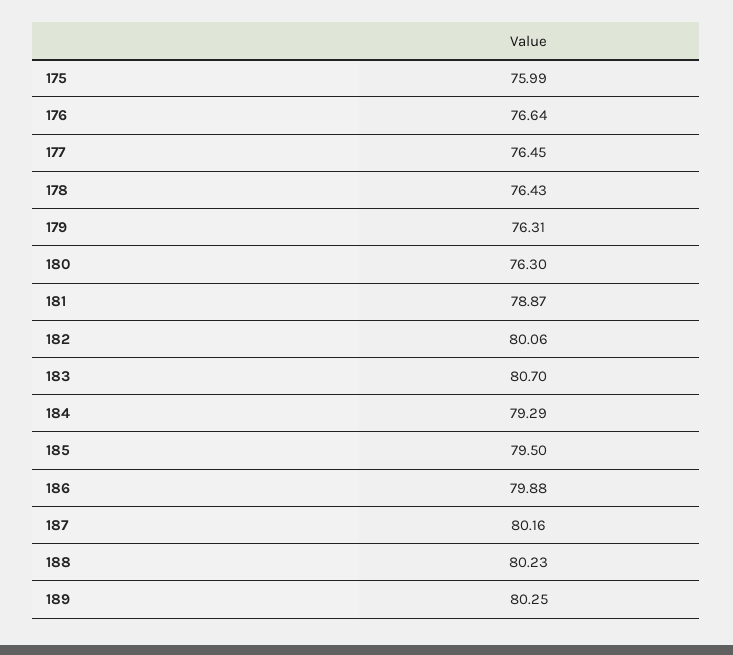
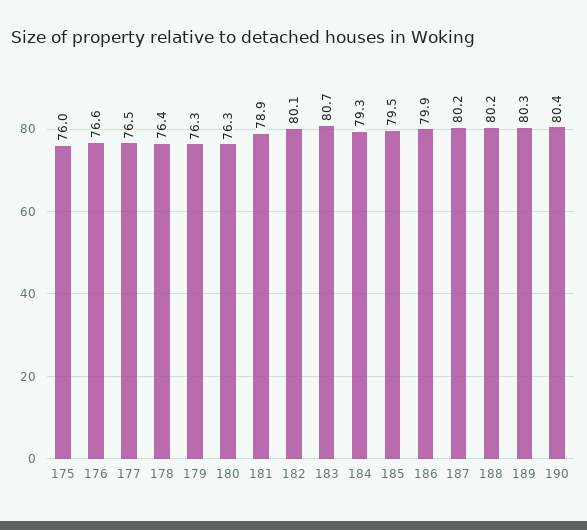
  {
    "175": 75.99,
    "176": 76.64,
    "177": 76.45,
    "178": 76.43,
    "179": 76.31,
    "180": 76.3,
    "181": 78.87,
    "182": 80.06,
    "183": 80.7,
    "184": 79.29,
    "185": 79.5,
    "186": 79.88,
    "187": 80.16,
    "188": 80.23,
-   "189": 80.25
+   "189": 80.25,
+   "190": 80.4
  }

